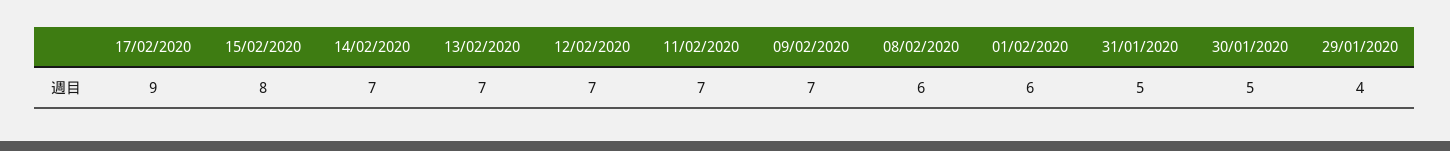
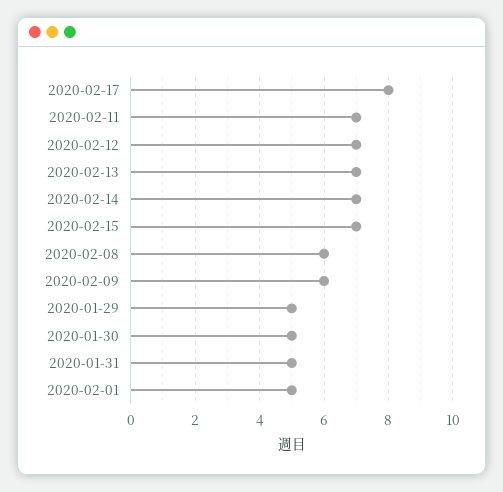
  {
-   "17/02/2020": 9,
+   "17/02/2020": 8,
-   "15/02/2020": 8,
+   "15/02/2020": 7,
    "14/02/2020": 7,
    "13/02/2020": 7,
    "12/02/2020": 7,
    "11/02/2020": 7,
-   "09/02/2020": 7,
+   "09/02/2020": 6,
    "08/02/2020": 6,
-   "01/02/2020": 6,
+   "01/02/2020": 5,
    "31/01/2020": 5,
    "30/01/2020": 5,
-   "29/01/2020": 4
+   "29/01/2020": 5
  }

